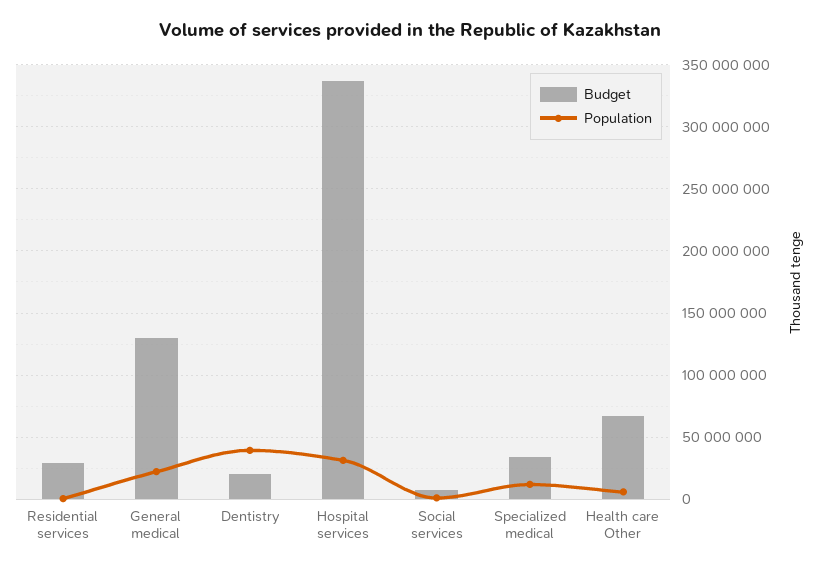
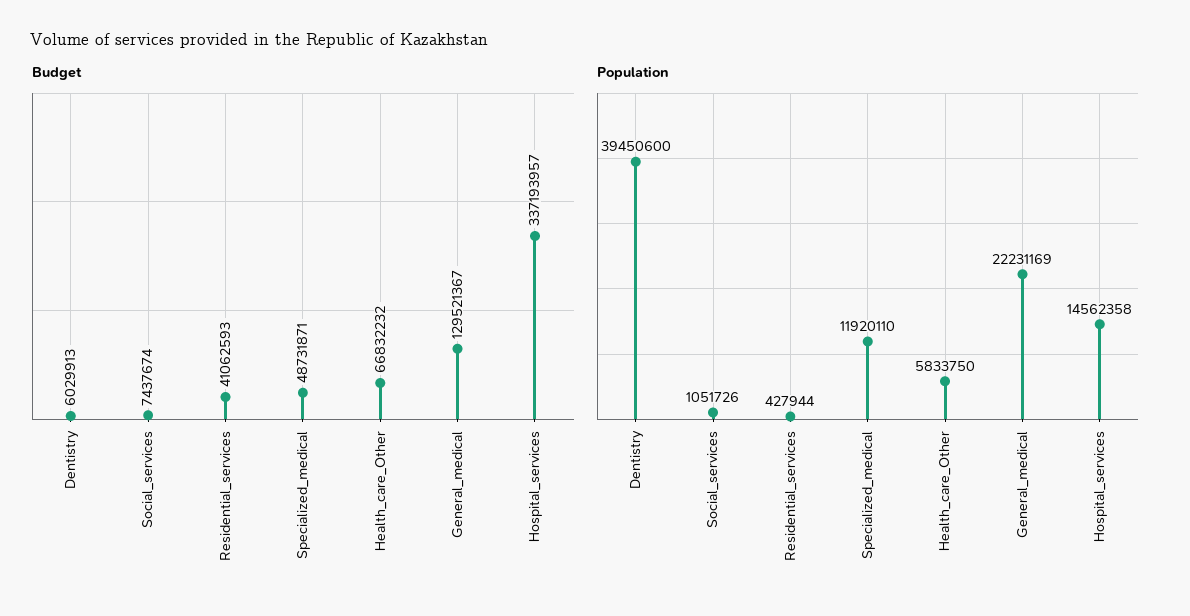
  {
    "Budget": {
-     "Residential services": 30000000,
+     "Residential services": 41062593,
      "General medical": 129521367,
-     "Dentistry": 20000000,
+     "Dentistry": 6029913,
      "Hospital services": 337193957,
      "Social services": 7437674,
-     "Specialized medical": 35000000,
+     "Specialized medical": 48731871,
      "Health care Other": 66832232
    },
    "Population": {
      "Residential services": 427944,
      "General medical": 22231169,
      "Dentistry": 39450600,
-     "Hospital services": 30000000,
+     "Hospital services": 14562358,
      "Social services": 1051726,
      "Specialized medical": 11920110,
      "Health care Other": 5833750
    }
  }

